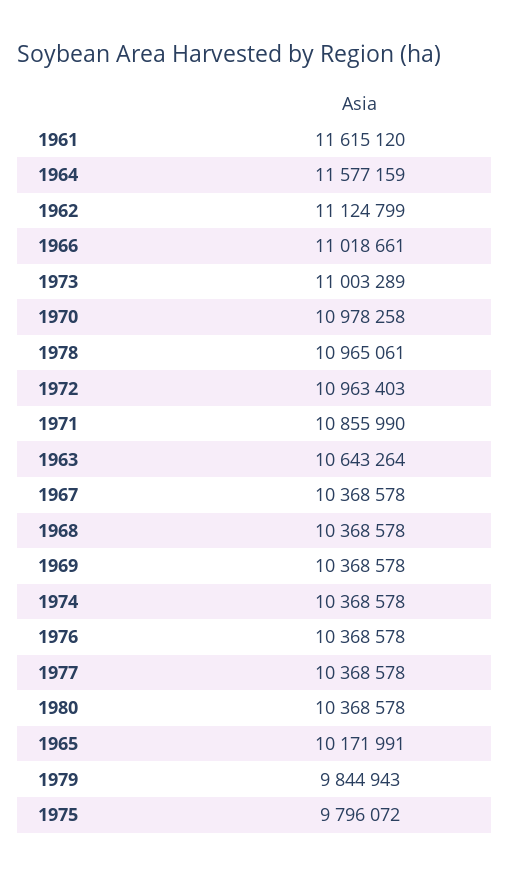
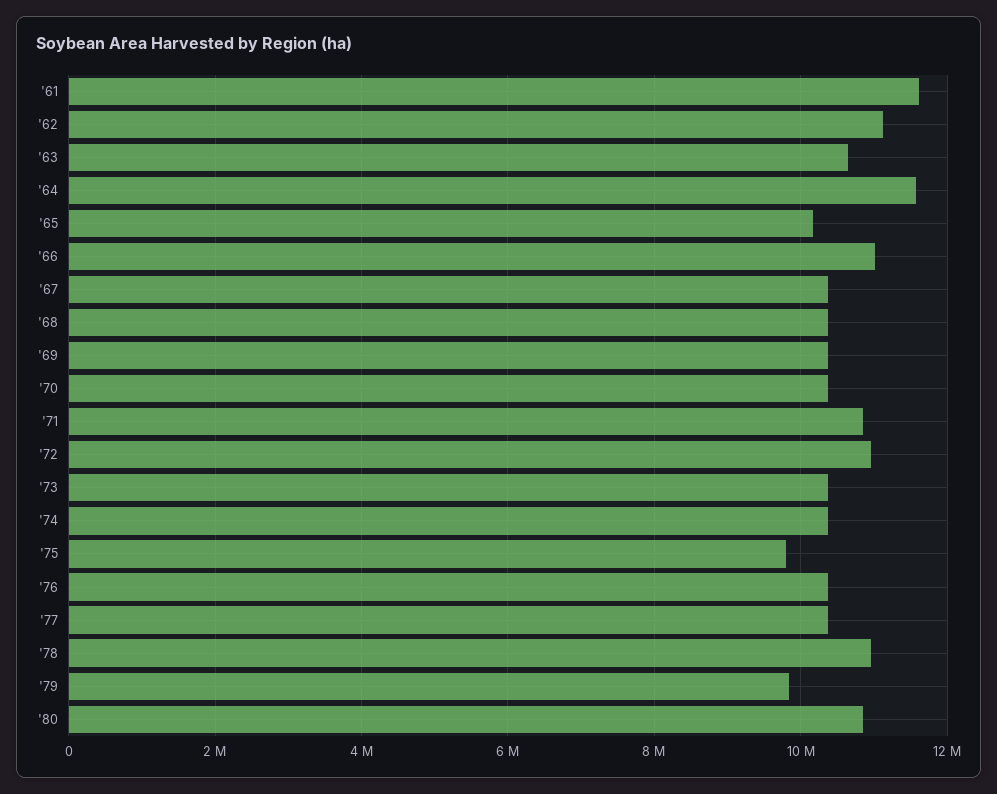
  {
    "1961": 11615120,
    "1964": 11577159,
    "1962": 11124799,
    "1966": 11018661,
-   "1973": 11003289,
+   "1973": 10400000,
-   "1970": 10978258,
+   "1970": 10400000,
    "1978": 10965061,
    "1972": 10963403,
    "1971": 10855990,
    "1963": 10643264,
    "1967": 10368578,
    "1968": 10368578,
    "1969": 10368578,
    "1974": 10368578,
    "1976": 10368578,
    "1977": 10368578,
-   "1980": 10368578,
+   "1980": 10800000,
    "1965": 10171991,
    "1979": 9844943,
    "1975": 9796072
  }

